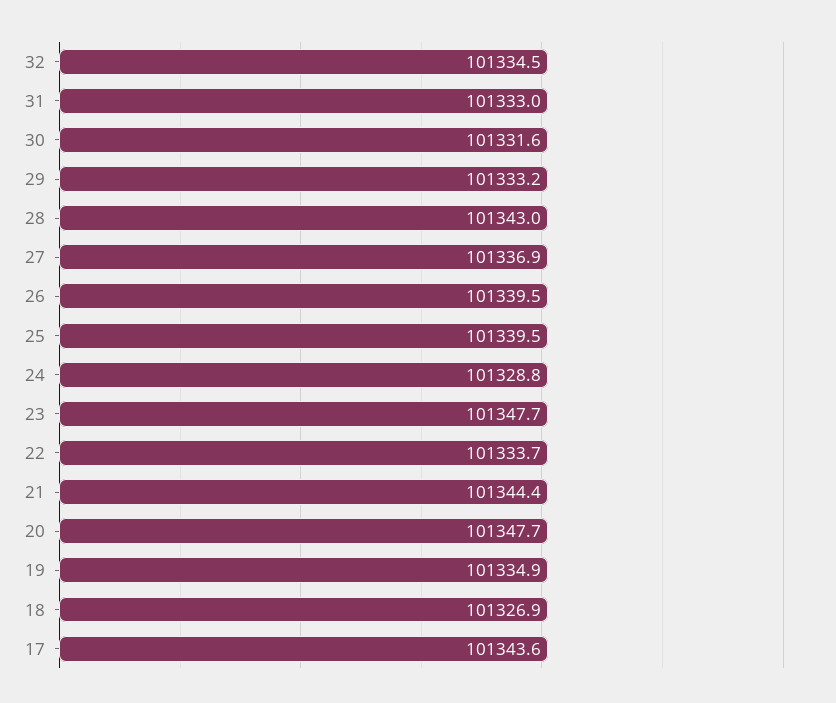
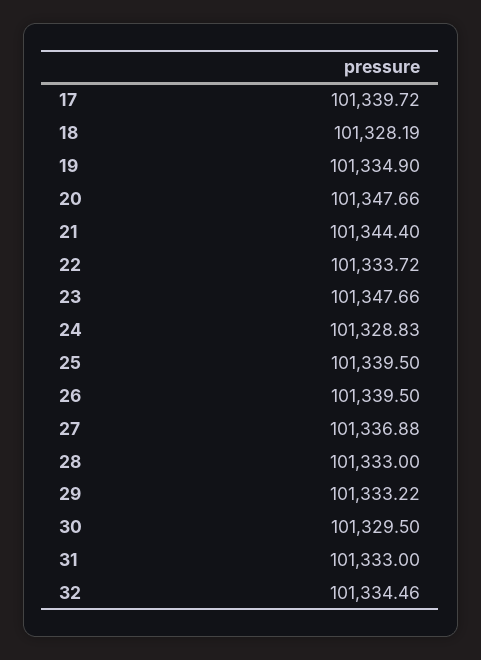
  {
    "32": 101334.46,
    "31": 101333,
-   "30": 101331.6,
+   "30": 101329.5,
    "29": 101333.22,
-   "28": 101343,
+   "28": 101333,
    "27": 101336.88,
    "26": 101339.5,
    "25": 101339.5,
    "24": 101328.83,
    "23": 101347.66,
    "22": 101333.72,
    "21": 101344.4,
    "20": 101347.66,
    "19": 101334.9,
-   "18": 101326.9,
+   "18": 101328.19,
-   "17": 101343.6
+   "17": 101339.72
  }

